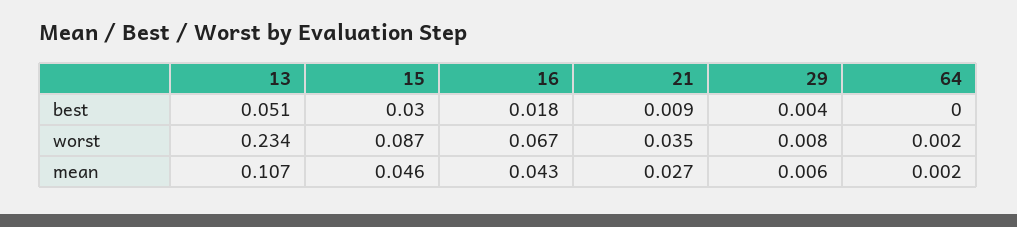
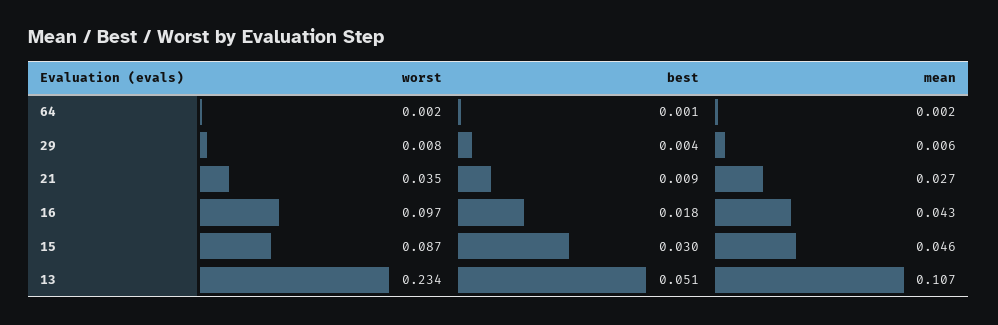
  {
    "13": {
      "best": 0.051,
      "worst": 0.234,
      "mean": 0.107
    },
    "15": {
      "best": 0.03,
      "worst": 0.087,
      "mean": 0.046
    },
    "16": {
      "best": 0.018,
-     "worst": 0.067,
+     "worst": 0.097,
      "mean": 0.043
    },
    "21": {
      "best": 0.009,
      "worst": 0.035,
      "mean": 0.027
    },
    "29": {
      "best": 0.004,
      "worst": 0.008,
      "mean": 0.006
    },
    "64": {
-     "best": 0,
+     "best": 0.001,
      "worst": 0.002,
      "mean": 0.002
    }
  }

